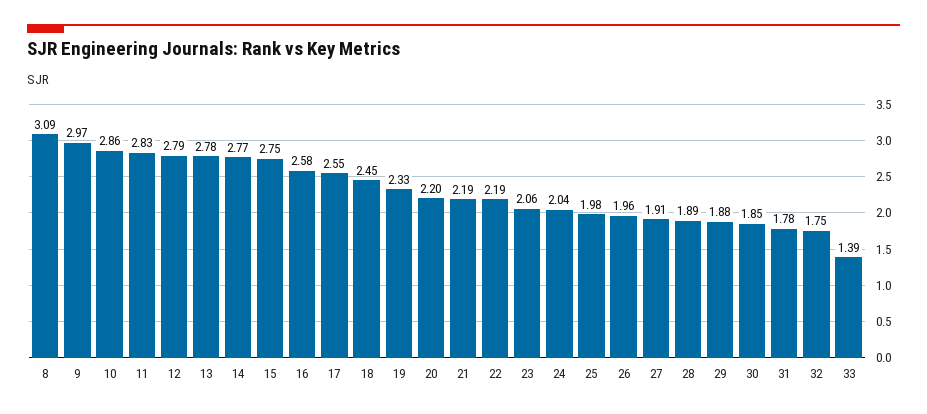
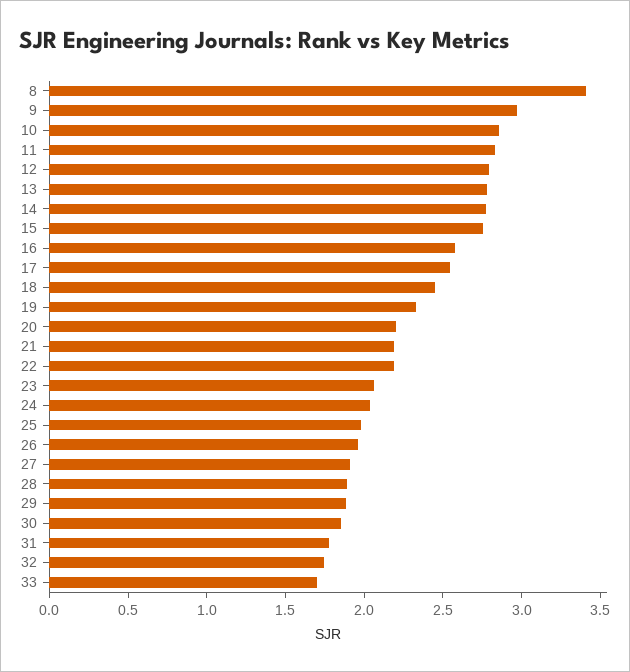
  {
-   "8": 3.09,
+   "8": 3.4,
    "9": 2.97,
    "10": 2.86,
    "11": 2.83,
    "12": 2.79,
    "13": 2.78,
    "14": 2.77,
    "15": 2.75,
    "16": 2.58,
    "17": 2.55,
    "18": 2.45,
    "19": 2.33,
    "20": 2.2,
    "21": 2.19,
    "22": 2.19,
    "23": 2.06,
    "24": 2.04,
    "25": 1.98,
    "26": 1.96,
    "27": 1.91,
    "28": 1.89,
    "29": 1.88,
    "30": 1.85,
    "31": 1.78,
    "32": 1.75,
-   "33": 1.39
+   "33": 1.7
  }

